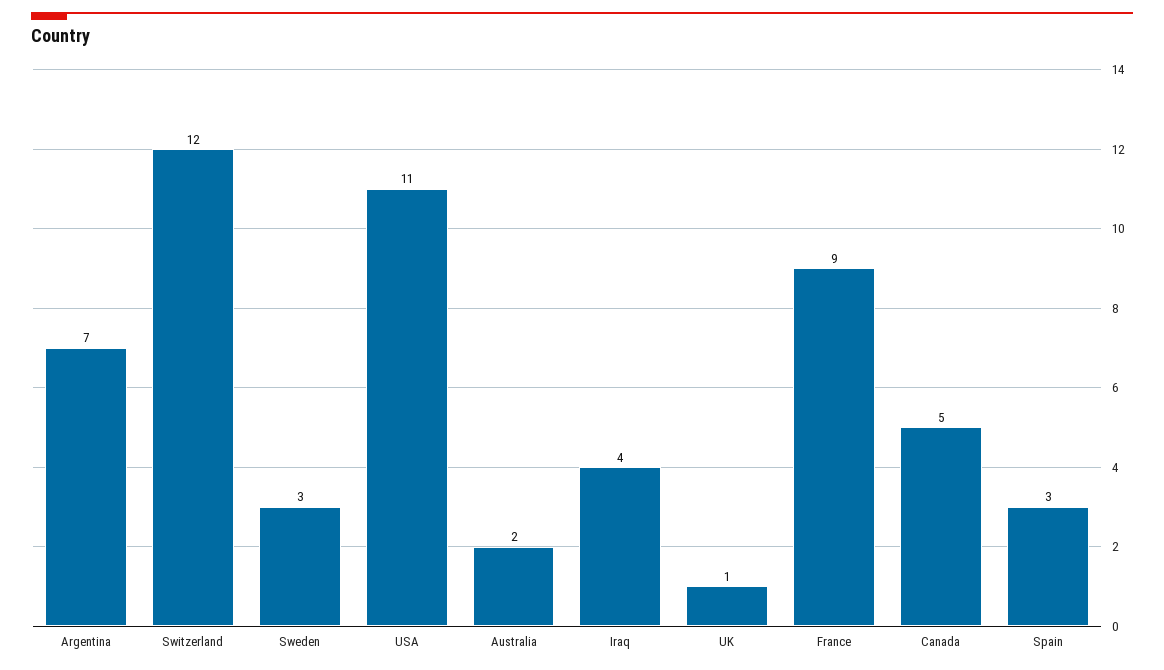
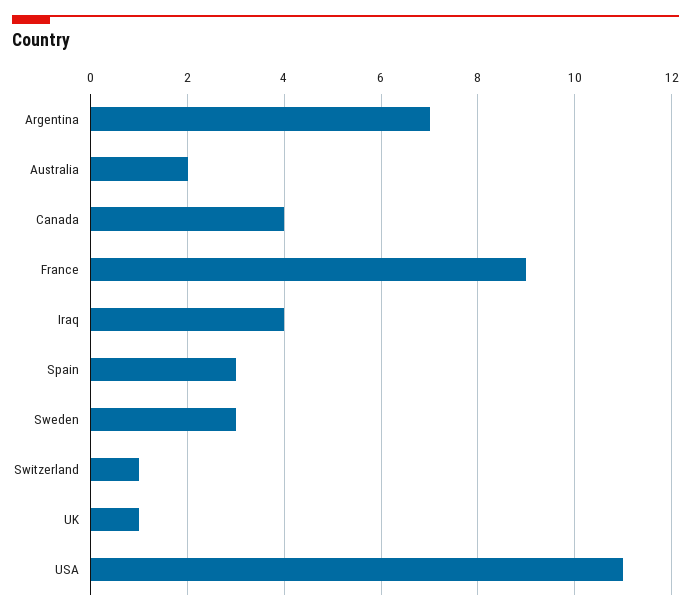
  {
    "Argentina": 7,
-   "Switzerland": 12,
+   "Switzerland": 1,
    "Sweden": 3,
    "USA": 11,
    "Australia": 2,
    "Iraq": 4,
    "UK": 1,
    "France": 9,
-   "Canada": 5,
+   "Canada": 4,
    "Spain": 3
  }

